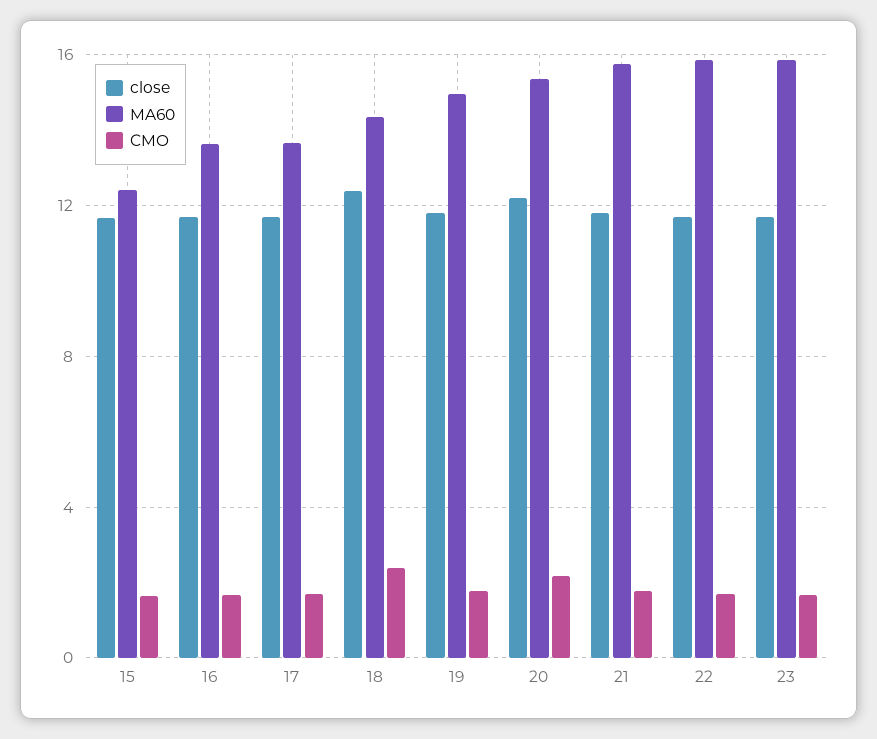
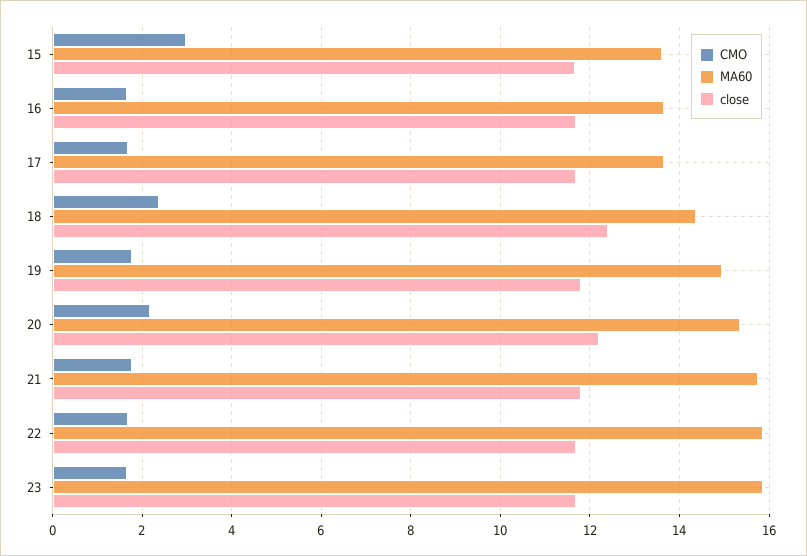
  {
    "close": {
      "15": 11.6,
      "16": 11.6,
      "17": 11.8,
      "18": 12.4,
      "19": 11.8,
      "20": 12.2,
      "21": 11.8,
      "22": 11.8,
      "23": 11.6
    },
    "MA60": {
-     "15": 12.5,
+     "15": 13.6,
      "16": 13.6,
      "17": 13.6,
      "18": 14.4,
      "19": 15,
      "20": 15.4,
      "21": 15.8,
      "22": 15.8,
      "23": 15.8
    },
    "CMO": {
-     "15": 1.5,
+     "15": 3,
      "16": 1.6,
      "17": 1.6,
      "18": 2.4,
      "19": 1.8,
      "20": 2.2,
      "21": 1.8,
      "22": 1.6,
      "23": 1.6
    }
  }

